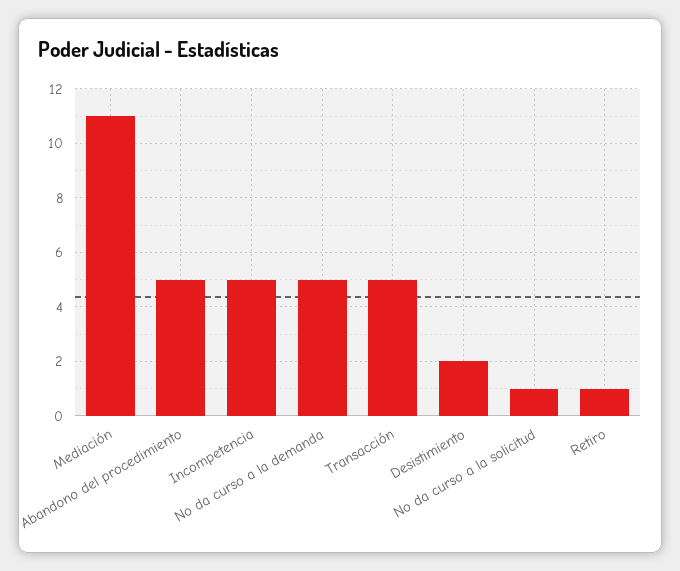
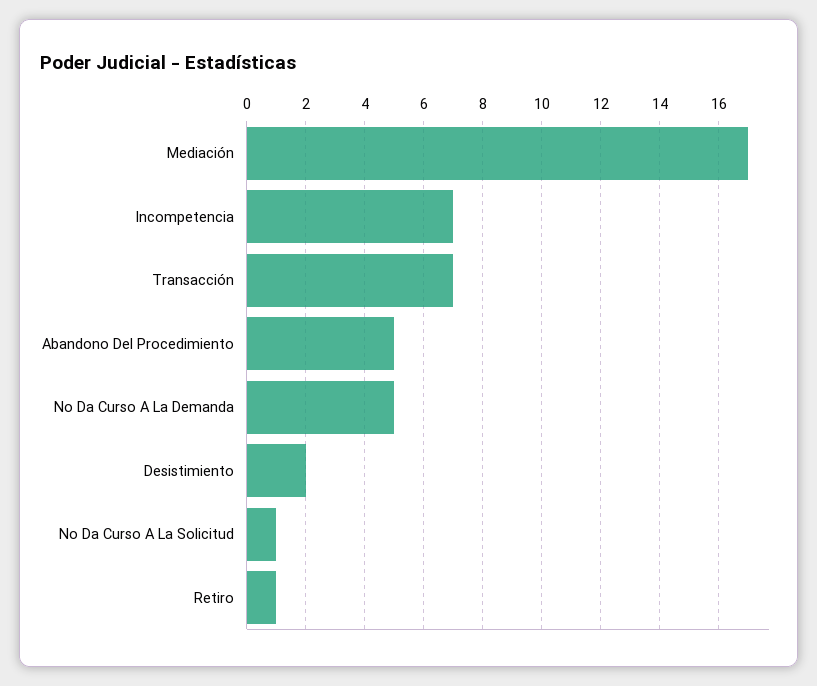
  {
-   "Mediación": 11,
+   "Mediación": 17,
    "Abandono del procedimiento": 5,
-   "Incompetencia": 5,
+   "Incompetencia": 7,
    "No da curso a la demanda": 5,
-   "Transacción": 5,
+   "Transacción": 7,
    "Desistimiento": 2,
    "No da curso a la solicitud": 1,
    "Retiro": 1
  }

